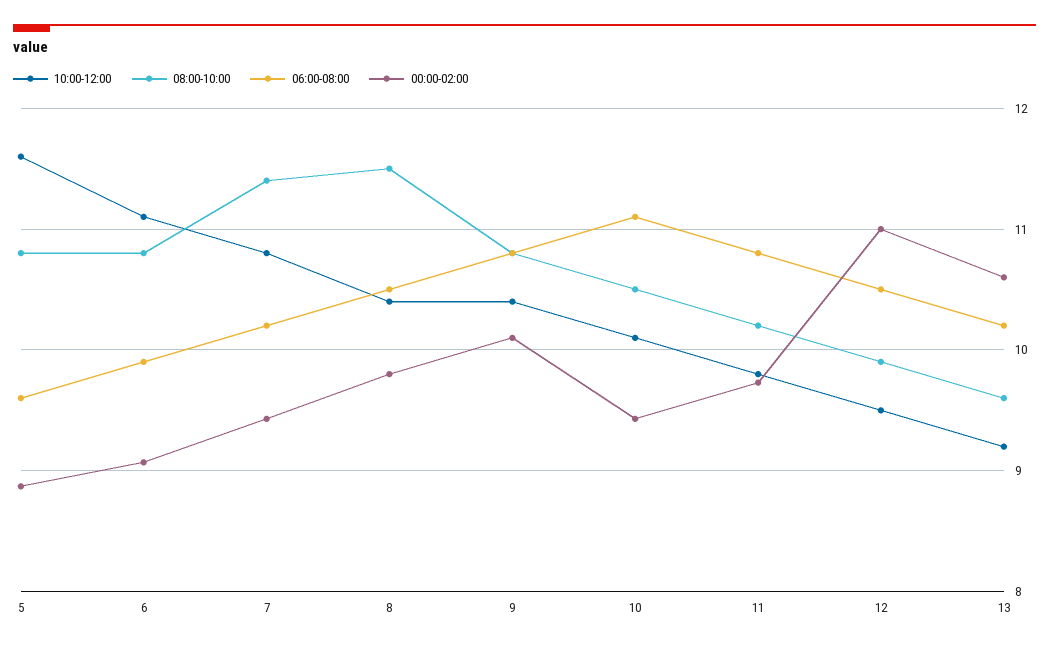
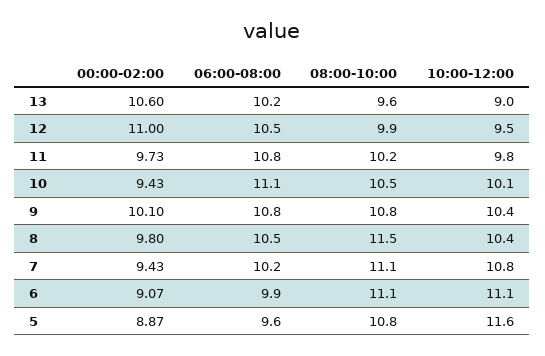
  {
    "10:00-12:00": {
      "5": 11.6,
      "6": 11.1,
      "7": 10.8,
      "8": 10.4,
      "9": 10.4,
      "10": 10.1,
      "11": 9.8,
      "12": 9.5,
-     "13": 9.2
+     "13": 9
    },
    "08:00-10:00": {
      "5": 10.8,
-     "6": 10.8,
+     "6": 11.1,
-     "7": 11.4,
+     "7": 11.1,
      "8": 11.5,
      "9": 10.8,
      "10": 10.5,
      "11": 10.2,
      "12": 9.9,
      "13": 9.6
    },
    "06:00-08:00": {
      "5": 9.6,
      "6": 9.9,
      "7": 10.2,
      "8": 10.5,
      "9": 10.8,
      "10": 11.1,
      "11": 10.8,
      "12": 10.5,
      "13": 10.2
    },
    "00:00-02:00": {
      "5": 8.87,
      "6": 9.07,
      "7": 9.43,
      "8": 9.8,
      "9": 10.1,
      "10": 9.43,
      "11": 9.73,
      "12": 11,
      "13": 10.6
    }
  }

